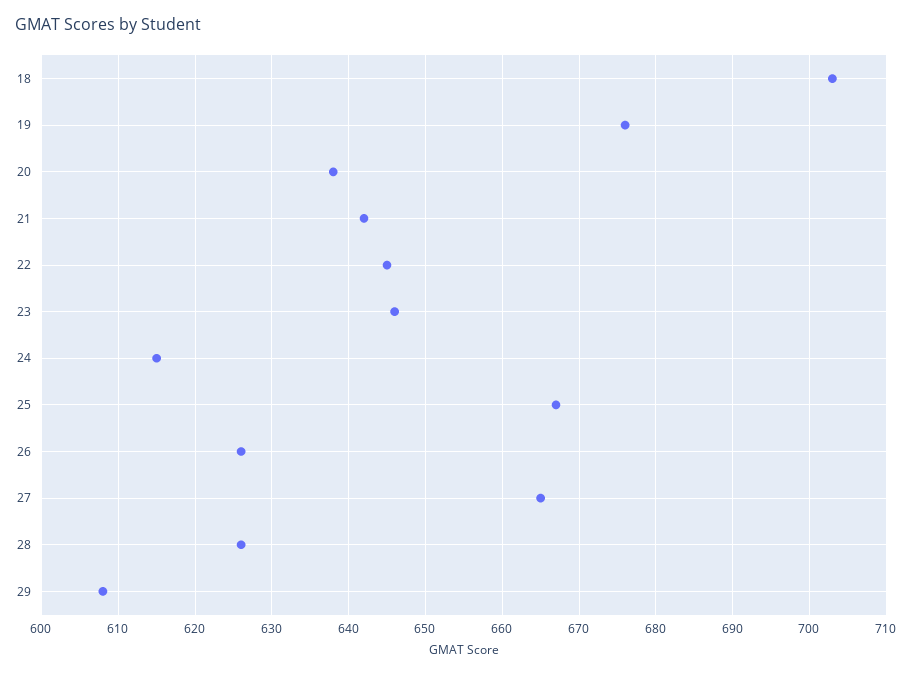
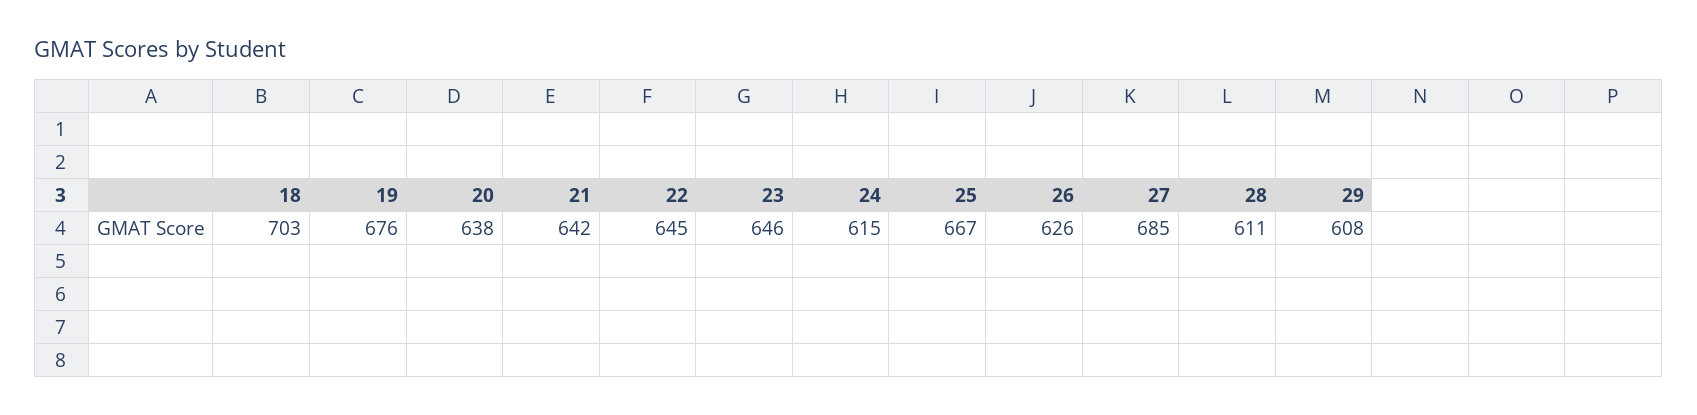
  {
    "18": 703,
    "19": 676,
    "20": 638,
    "21": 642,
    "22": 645,
    "23": 646,
    "24": 615,
    "25": 667,
    "26": 626,
-   "27": 665,
+   "27": 685,
-   "28": 626,
+   "28": 611,
    "29": 608
  }

